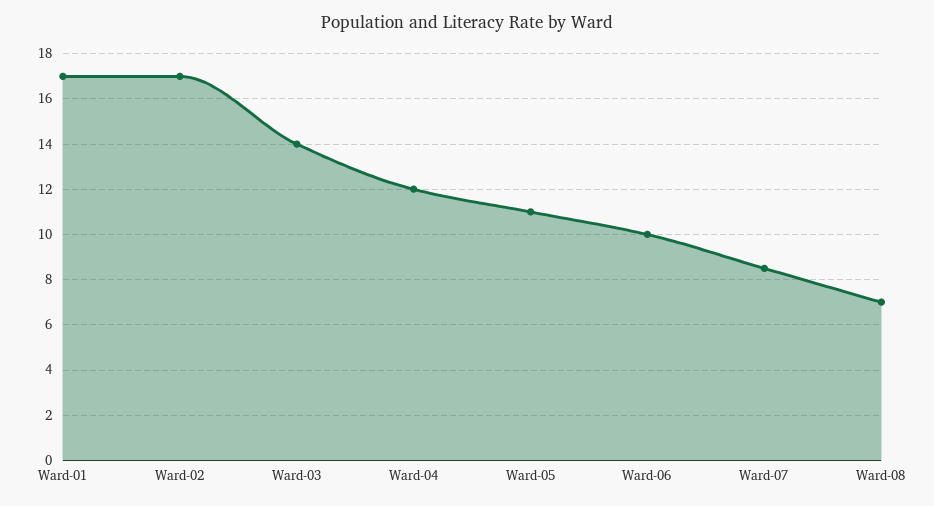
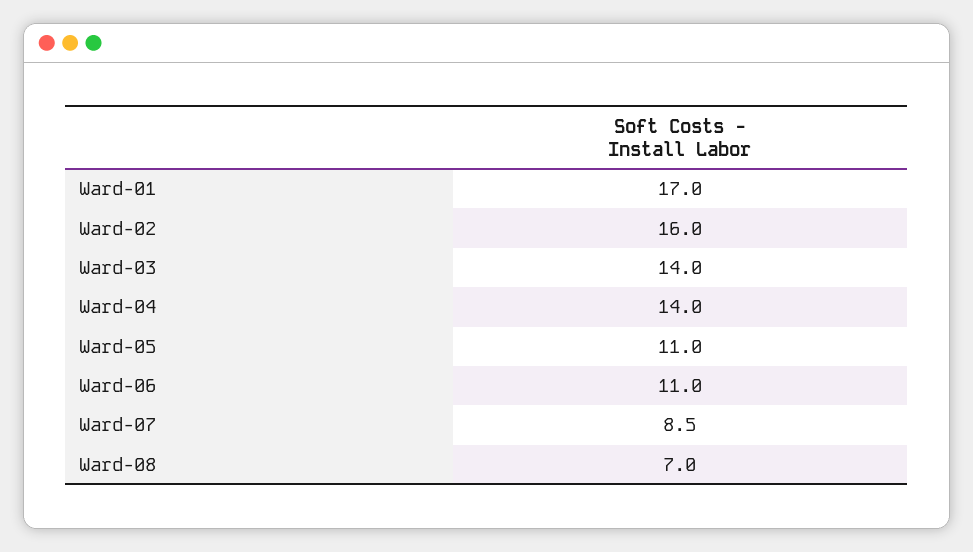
  {
    "Ward-01": 17,
-   "Ward-02": 17,
+   "Ward-02": 16,
    "Ward-03": 14,
-   "Ward-04": 12,
+   "Ward-04": 14,
    "Ward-05": 11,
-   "Ward-06": 10,
+   "Ward-06": 11,
    "Ward-07": 8.5,
    "Ward-08": 7
  }

